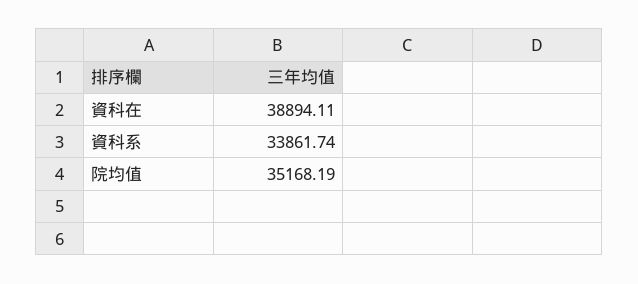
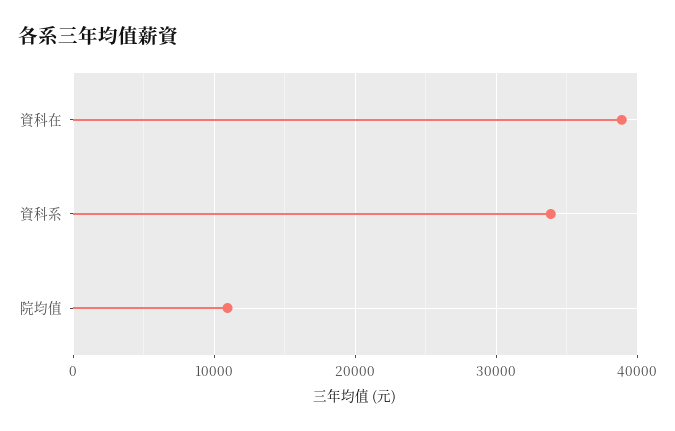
  {
    "資科在": 38894.11,
    "資科系": 33861.74,
-   "院均值": 35168.19
+   "院均值": 11000
  }

